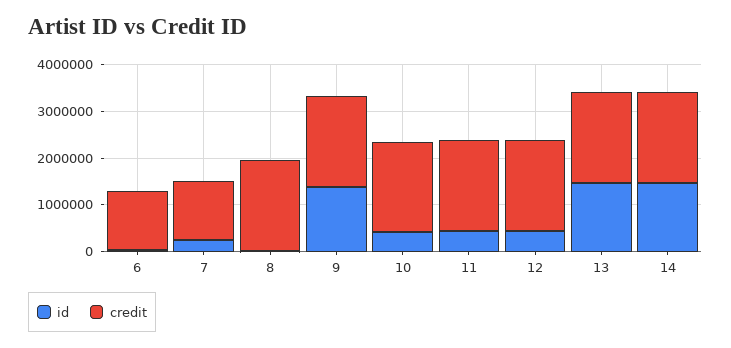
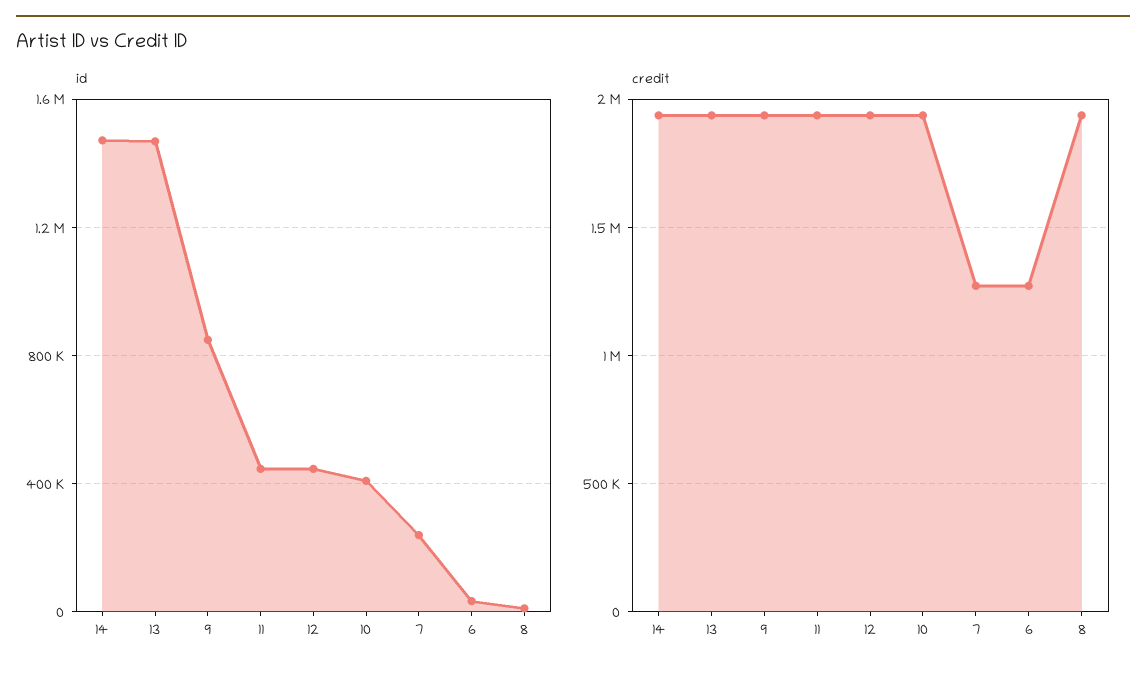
  {
    "id": {
      "6": 50000,
      "7": 250000,
      "8": 0,
-     "9": 1400000,
+     "9": 850000,
      "10": 400000,
      "11": 450000,
      "12": 450000,
      "13": 1450000,
      "14": 1450000
    },
    "credit": {
      "6": 1250000,
      "7": 1250000,
      "8": 1950000,
      "9": 1950000,
      "10": 1950000,
      "11": 1950000,
      "12": 1950000,
      "13": 1950000,
      "14": 1950000
    }
  }

